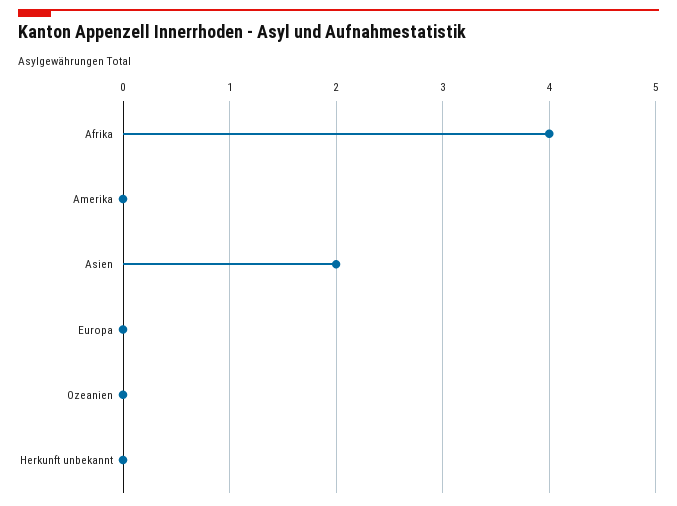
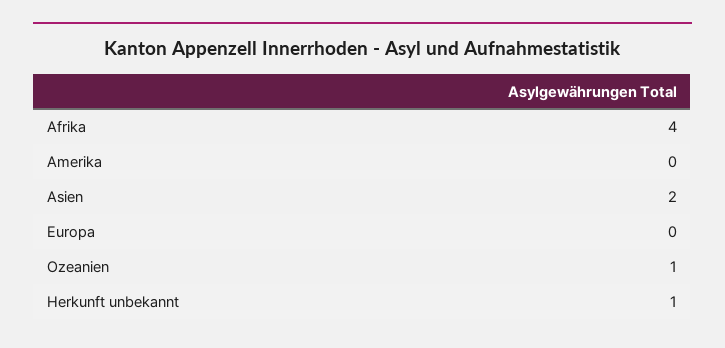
  {
    "Afrika": 4,
    "Amerika": 0,
    "Asien": 2,
    "Europa": 0,
-   "Ozeanien": 0,
+   "Ozeanien": 1,
-   "Herkunft unbekannt": 0
+   "Herkunft unbekannt": 1
  }

